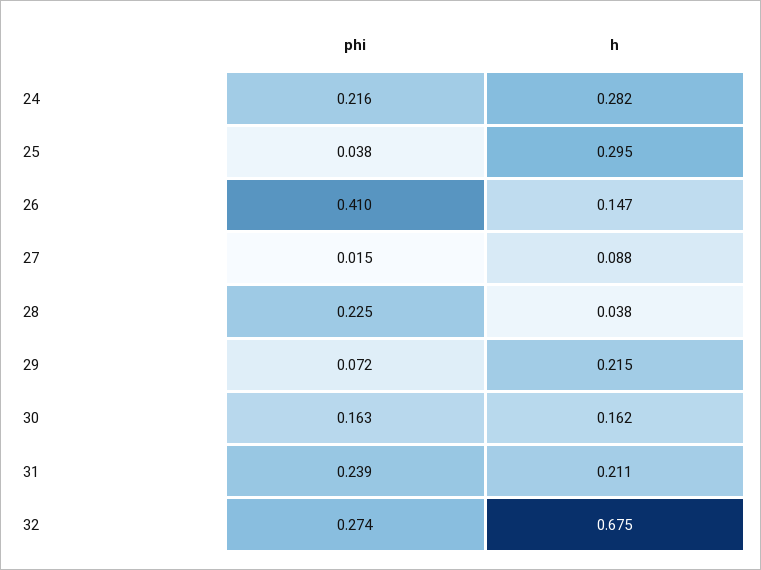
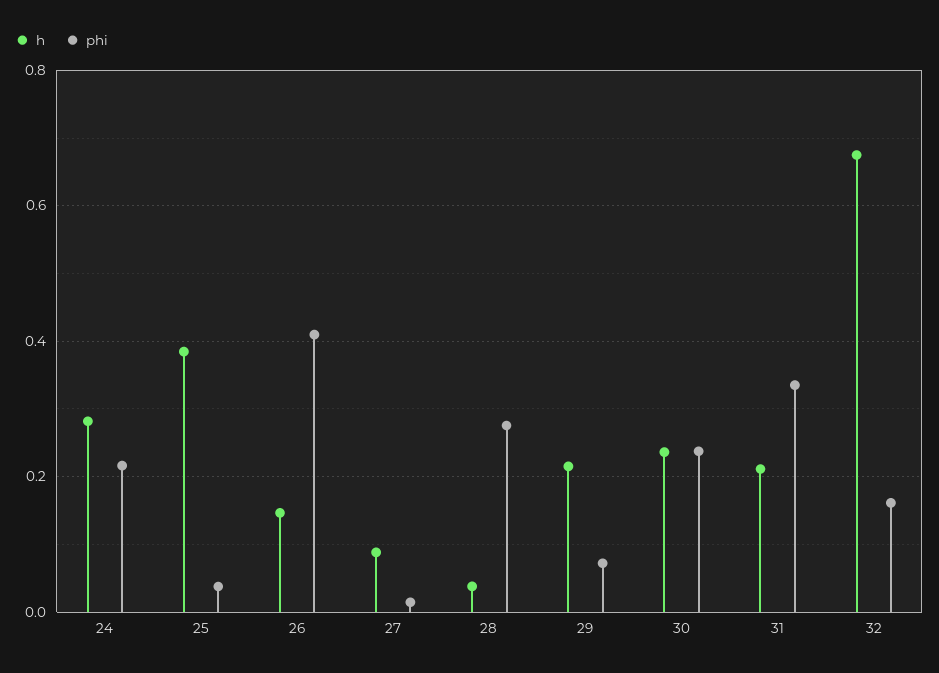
  {
    "phi": {
      "24": 0.216,
      "25": 0.038,
      "26": 0.41,
      "27": 0.015,
-     "28": 0.225,
+     "28": 0.28,
      "29": 0.072,
-     "30": 0.163,
+     "30": 0.24,
-     "31": 0.239,
+     "31": 0.34,
-     "32": 0.274
+     "32": 0.16
    },
    "h": {
      "24": 0.282,
-     "25": 0.295,
+     "25": 0.38,
      "26": 0.147,
      "27": 0.088,
      "28": 0.038,
      "29": 0.215,
-     "30": 0.162,
+     "30": 0.24,
      "31": 0.211,
      "32": 0.675
    }
  }

